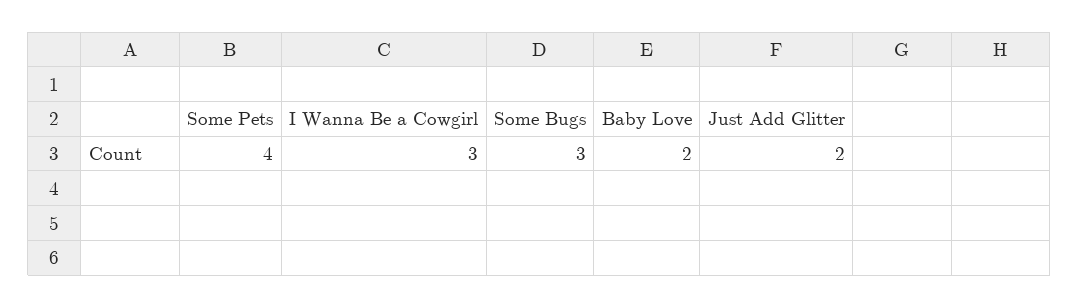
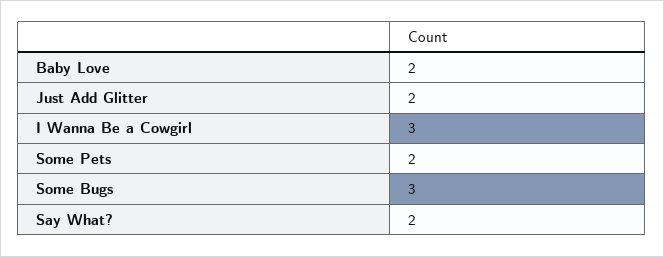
  {
-   "Some Pets": 4,
+   "Some Pets": 2,
    "I Wanna Be a Cowgirl": 3,
    "Some Bugs": 3,
    "Baby Love": 2,
-   "Just Add Glitter": 2
+   "Just Add Glitter": 2,
+   "Say What?": 2
  }

